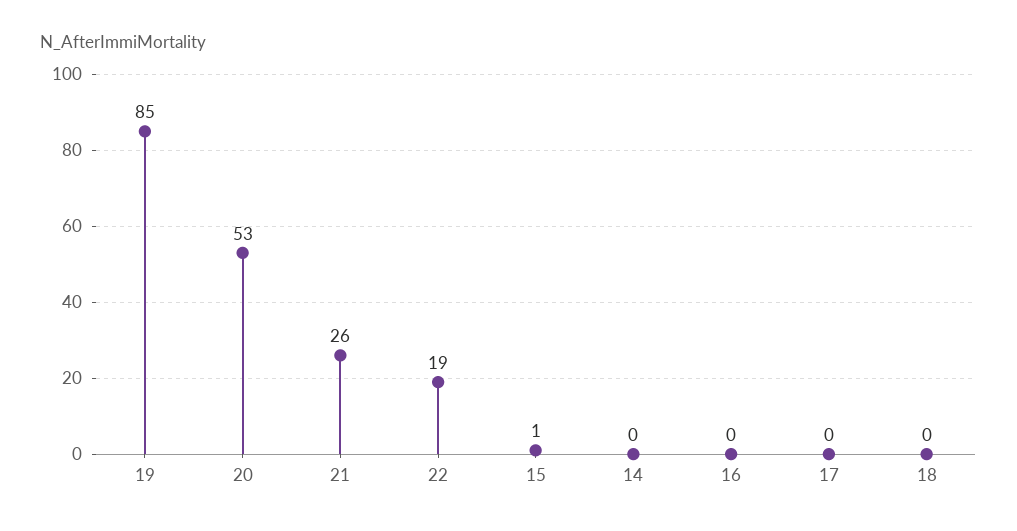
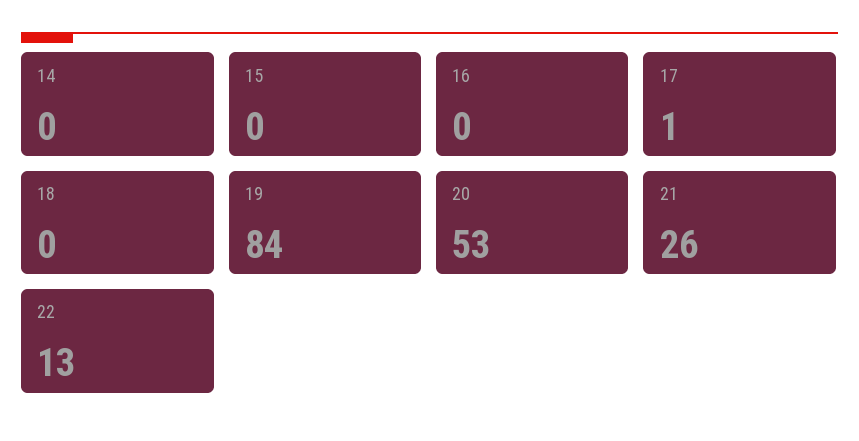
  {
-   "19": 85,
+   "19": 84,
    "20": 53,
    "21": 26,
-   "22": 19,
+   "22": 13,
-   "15": 1,
+   "15": 0,
    "14": 0,
    "16": 0,
-   "17": 0,
+   "17": 1,
    "18": 0
  }

